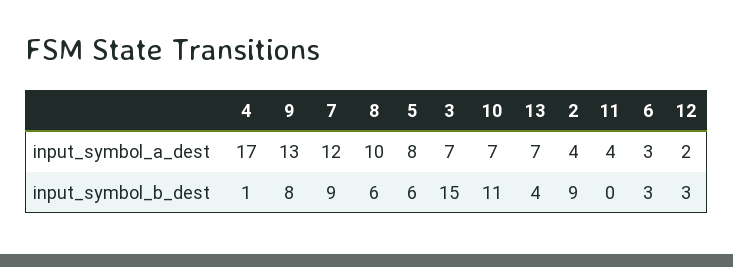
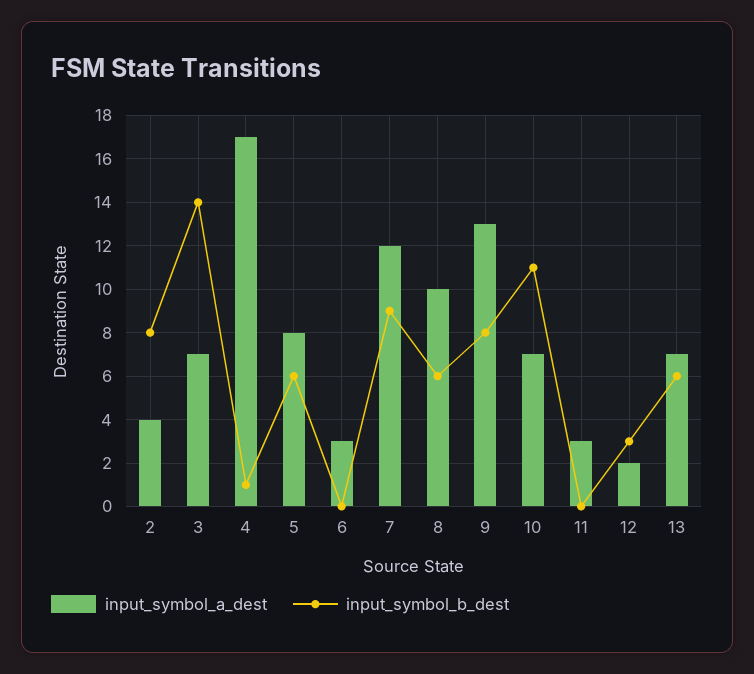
  {
    "input_symbol_a_dest": {
      "4": 17,
      "9": 13,
      "7": 12,
      "8": 10,
      "5": 8,
      "3": 7,
      "10": 7,
      "13": 7,
      "2": 4,
-     "11": 4,
+     "11": 3,
      "6": 3,
      "12": 2
    },
    "input_symbol_b_dest": {
      "4": 1,
      "9": 8,
      "7": 9,
      "8": 6,
      "5": 6,
-     "3": 15,
+     "3": 14,
      "10": 11,
-     "13": 4,
+     "13": 6,
-     "2": 9,
+     "2": 8,
      "11": 0,
-     "6": 3,
+     "6": 0,
      "12": 3
    }
  }

